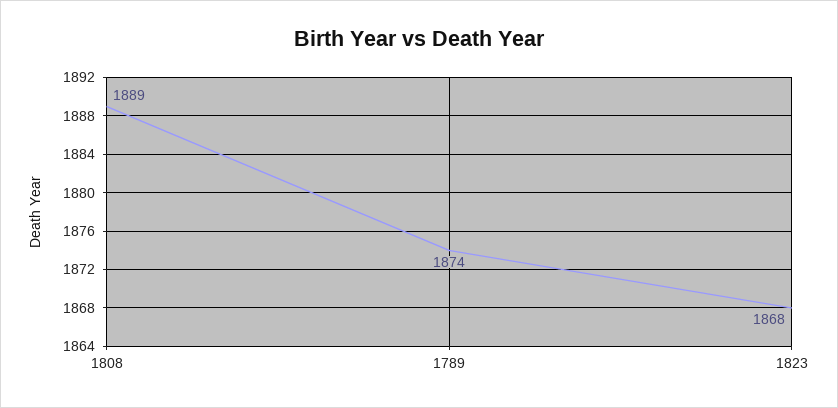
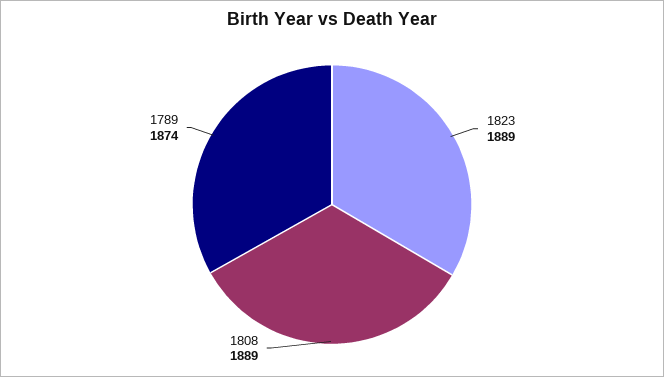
  {
    "1808": 1889,
    "1789": 1874,
-   "1823": 1868
+   "1823": 1889
  }

